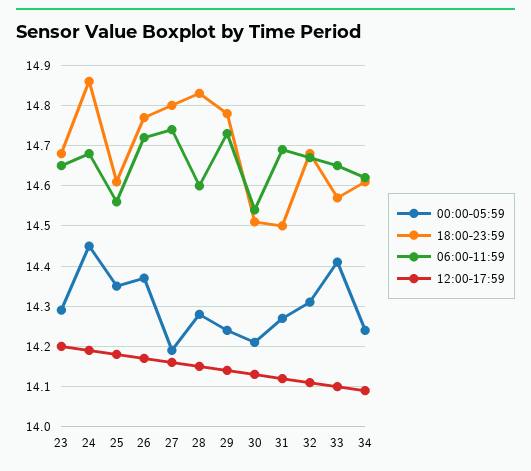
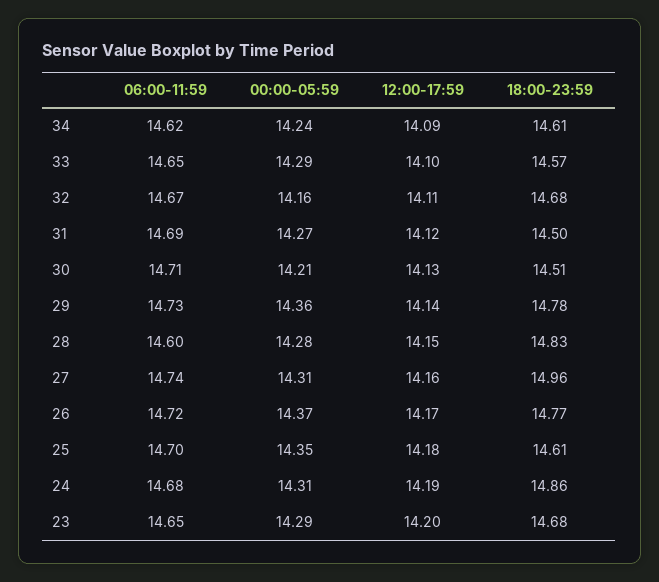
  {
    "00:00-05:59": {
      "23": 14.29,
-     "24": 14.45,
+     "24": 14.31,
      "25": 14.35,
      "26": 14.37,
-     "27": 14.2,
+     "27": 14.31,
      "28": 14.28,
-     "29": 14.25,
+     "29": 14.36,
      "30": 14.21,
      "31": 14.27,
-     "32": 14.3,
+     "32": 14.16,
-     "33": 14.4,
+     "33": 14.29,
      "34": 14.24
    },
    "18:00-23:59": {
      "23": 14.68,
      "24": 14.86,
      "25": 14.61,
      "26": 14.77,
-     "27": 14.8,
+     "27": 14.96,
      "28": 14.83,
      "29": 14.78,
      "30": 14.51,
      "31": 14.5,
      "32": 14.68,
      "33": 14.57,
      "34": 14.61
    },
    "06:00-11:59": {
      "23": 14.65,
      "24": 14.68,
-     "25": 14.55,
+     "25": 14.7,
      "26": 14.72,
      "27": 14.74,
      "28": 14.6,
      "29": 14.73,
-     "30": 14.55,
+     "30": 14.71,
      "31": 14.69,
      "32": 14.67,
      "33": 14.65,
      "34": 14.62
    },
    "12:00-17:59": {
      "23": 14.2,
      "24": 14.19,
      "25": 14.18,
      "26": 14.17,
      "27": 14.16,
      "28": 14.15,
      "29": 14.14,
      "30": 14.13,
      "31": 14.12,
      "32": 14.11,
      "33": 14.1,
      "34": 14.09
    }
  }

